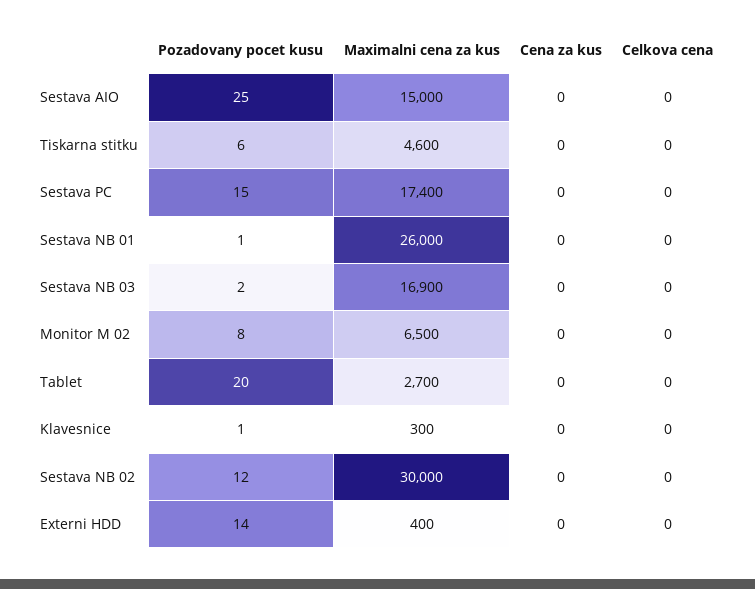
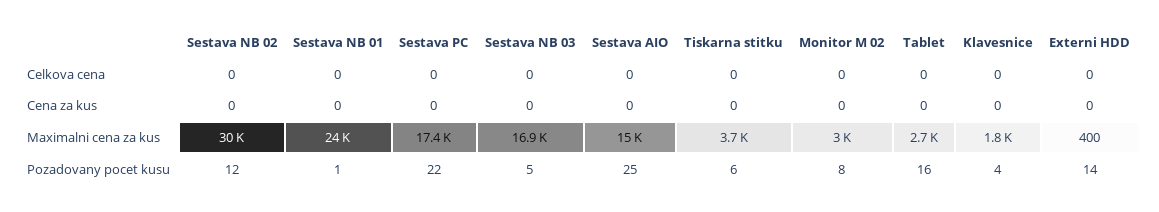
  {
    "Pozadovany pocet kusu": {
      "Sestava AIO": 25,
      "Tiskarna stitku": 6,
-     "Sestava PC": 15,
+     "Sestava PC": 22,
      "Sestava NB 01": 1,
-     "Sestava NB 03": 2,
+     "Sestava NB 03": 5,
      "Monitor M 02": 8,
-     "Tablet": 20,
+     "Tablet": 16,
-     "Klavesnice": 1,
+     "Klavesnice": 4,
      "Sestava NB 02": 12,
      "Externi HDD": 14
    },
    "Maximalni cena za kus": {
      "Sestava AIO": 15000,
-     "Tiskarna stitku": 4600,
+     "Tiskarna stitku": 3700,
      "Sestava PC": 17400,
-     "Sestava NB 01": 26000,
+     "Sestava NB 01": 24000,
      "Sestava NB 03": 16900,
-     "Monitor M 02": 6500,
+     "Monitor M 02": 3000,
      "Tablet": 2700,
-     "Klavesnice": 300,
+     "Klavesnice": 1800,
      "Sestava NB 02": 30000,
      "Externi HDD": 400
    },
    "Cena za kus": {
      "Sestava AIO": 0,
      "Tiskarna stitku": 0,
      "Sestava PC": 0,
      "Sestava NB 01": 0,
      "Sestava NB 03": 0,
      "Monitor M 02": 0,
      "Tablet": 0,
      "Klavesnice": 0,
      "Sestava NB 02": 0,
      "Externi HDD": 0
    },
    "Celkova cena": {
      "Sestava AIO": 0,
      "Tiskarna stitku": 0,
      "Sestava PC": 0,
      "Sestava NB 01": 0,
      "Sestava NB 03": 0,
      "Monitor M 02": 0,
      "Tablet": 0,
      "Klavesnice": 0,
      "Sestava NB 02": 0,
      "Externi HDD": 0
    }
  }

